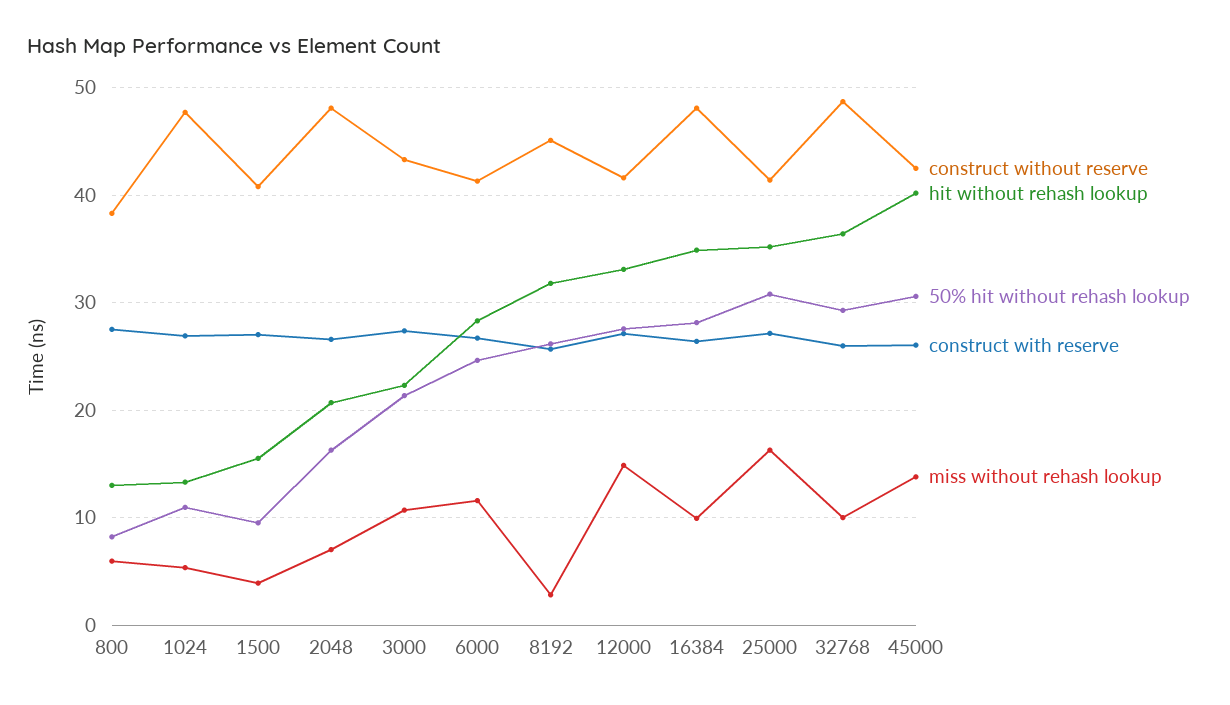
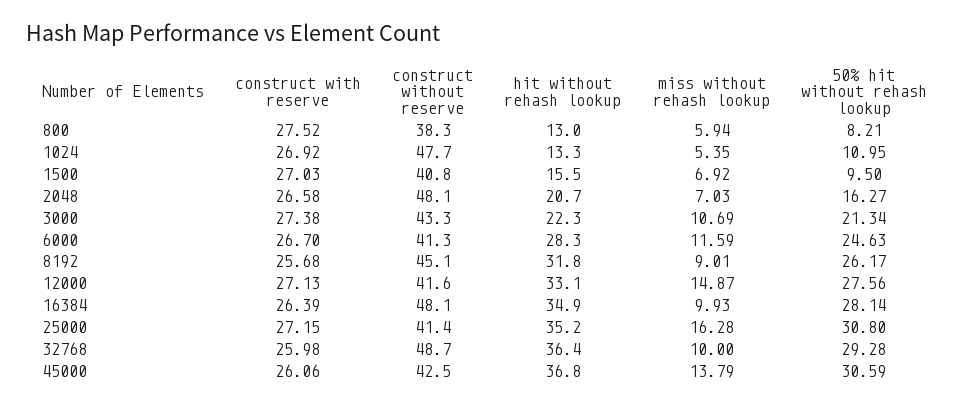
  {
    "construct without reserve": {
      "800": 38.3,
      "1024": 47.7,
      "1500": 40.8,
      "2048": 48.1,
      "3000": 43.3,
      "6000": 41.3,
      "8192": 45.1,
      "12000": 41.6,
      "16384": 48.1,
      "25000": 41.4,
      "32768": 48.7,
      "45000": 42.5
    },
    "hit without rehash lookup": {
      "800": 13,
      "1024": 13.3,
      "1500": 15.5,
      "2048": 20.7,
      "3000": 22.3,
      "6000": 28.3,
      "8192": 31.8,
      "12000": 33.1,
      "16384": 34.9,
      "25000": 35.2,
      "32768": 36.4,
-     "45000": 40
+     "45000": 36.8
    },
    "50% hit without rehash lookup": {
      "800": 8.21,
      "1024": 10.95,
      "1500": 9.5,
      "2048": 16.27,
      "3000": 21.34,
      "6000": 24.63,
      "8192": 26.17,
      "12000": 27.56,
      "16384": 28.14,
      "25000": 30.8,
      "32768": 29.28,
      "45000": 30.59
    },
    "construct with reserve": {
      "800": 27.52,
      "1024": 26.92,
      "1500": 27.03,
      "2048": 26.58,
      "3000": 27.38,
      "6000": 26.7,
      "8192": 25.68,
      "12000": 27.13,
      "16384": 26.39,
      "25000": 27.15,
      "32768": 25.98,
      "45000": 26.06
    },
    "miss without rehash lookup": {
      "800": 5.94,
      "1024": 5.35,
-     "1500": 4,
+     "1500": 6.92,
      "2048": 7.03,
      "3000": 10.69,
      "6000": 11.59,
-     "8192": 3,
+     "8192": 9.01,
      "12000": 14.87,
      "16384": 9.93,
      "25000": 16.28,
      "32768": 10,
      "45000": 13.79
    }
  }

